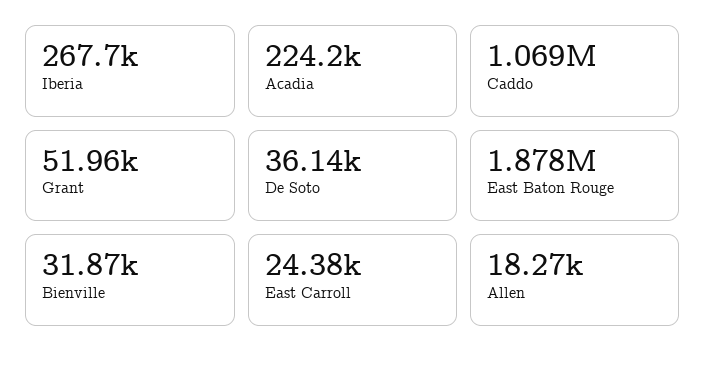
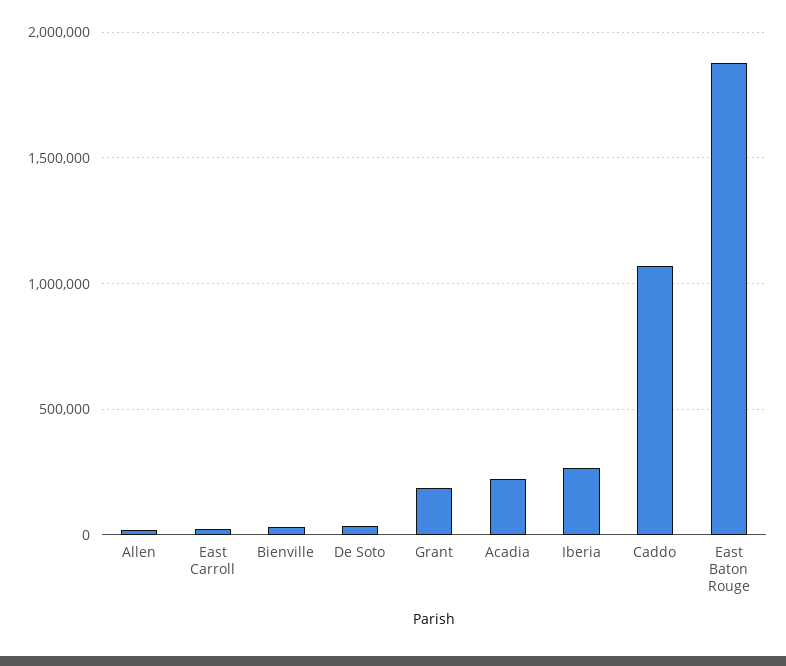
  {
    "Iberia": 267700,
    "Acadia": 224200,
    "Caddo": 1069000,
-   "Grant": 51960,
+   "Grant": 200000,
    "De Soto": 36140,
    "East Baton Rouge": 1878000,
    "Bienville": 31870,
    "East Carroll": 24380,
    "Allen": 18270
  }

